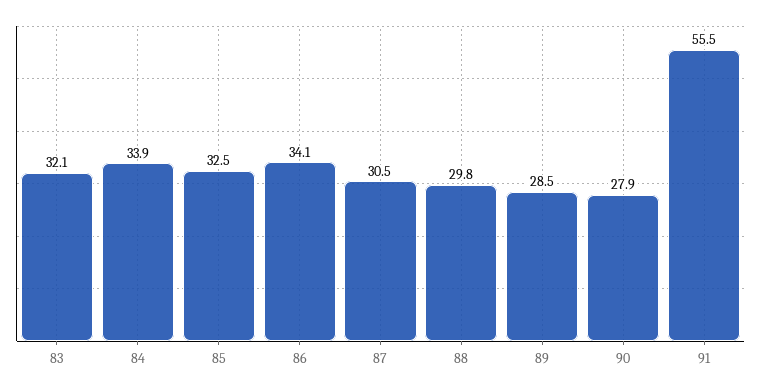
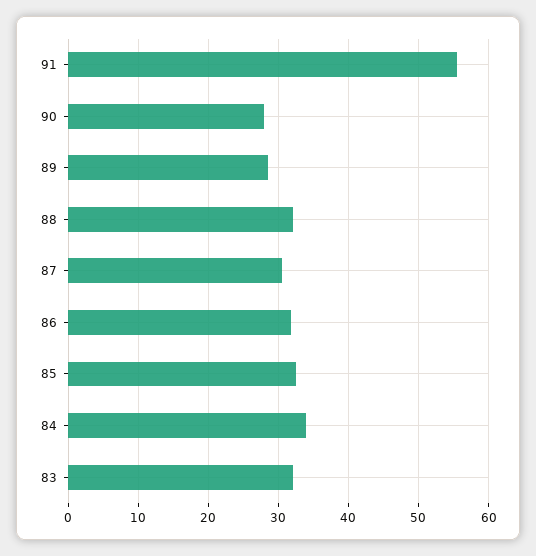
  {
    "83": 32.1,
    "84": 33.9,
    "85": 32.5,
-   "86": 34.1,
+   "86": 32,
    "87": 30.5,
-   "88": 29.8,
+   "88": 32,
    "89": 28.5,
    "90": 27.9,
    "91": 55.5
  }

